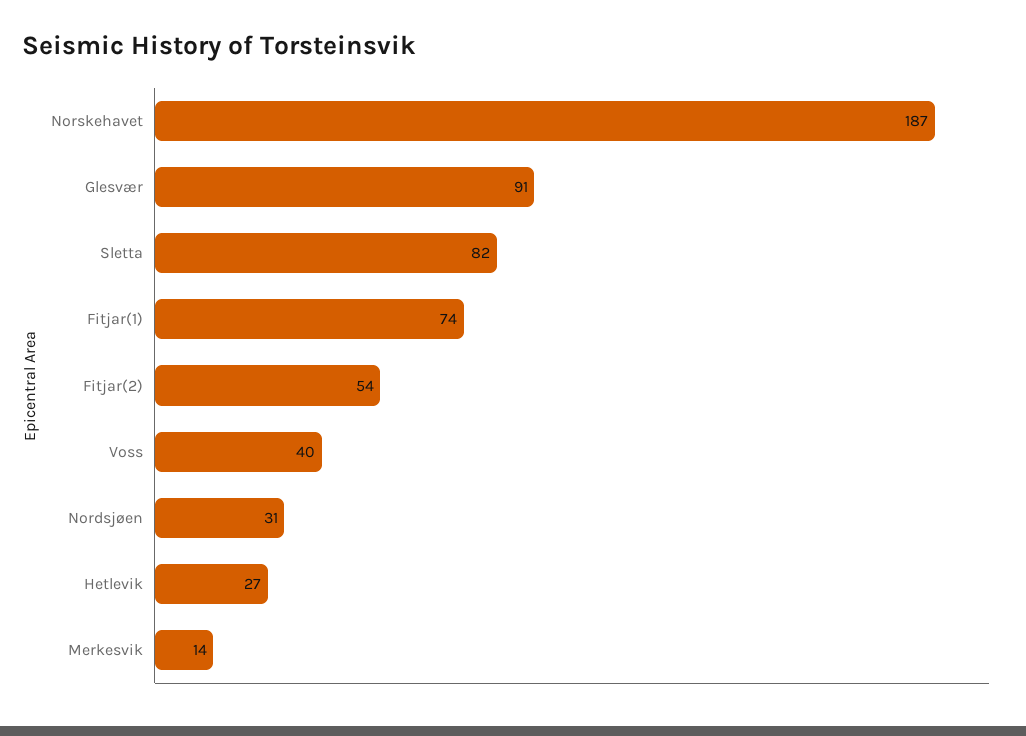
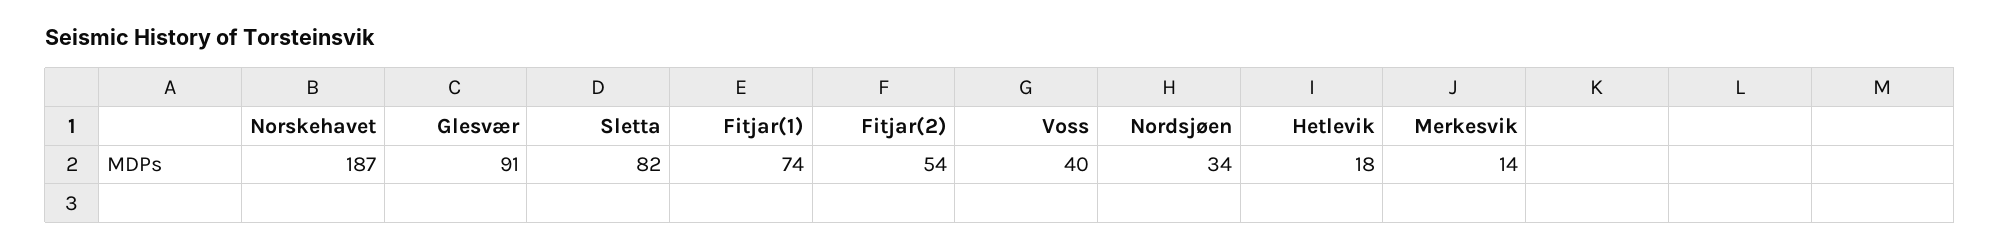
  {
    "Norskehavet": 187,
    "Glesvær": 91,
    "Sletta": 82,
    "Fitjar(1)": 74,
    "Fitjar(2)": 54,
    "Voss": 40,
-   "Nordsjøen": 31,
+   "Nordsjøen": 34,
-   "Hetlevik": 27,
+   "Hetlevik": 18,
    "Merkesvik": 14
  }

